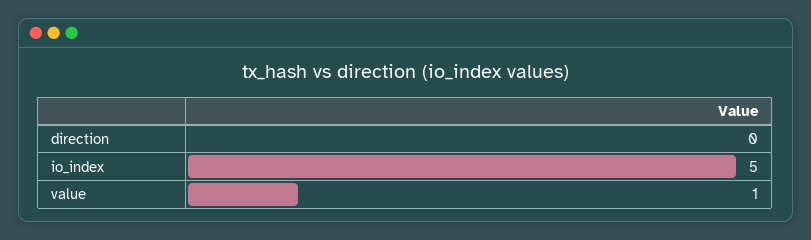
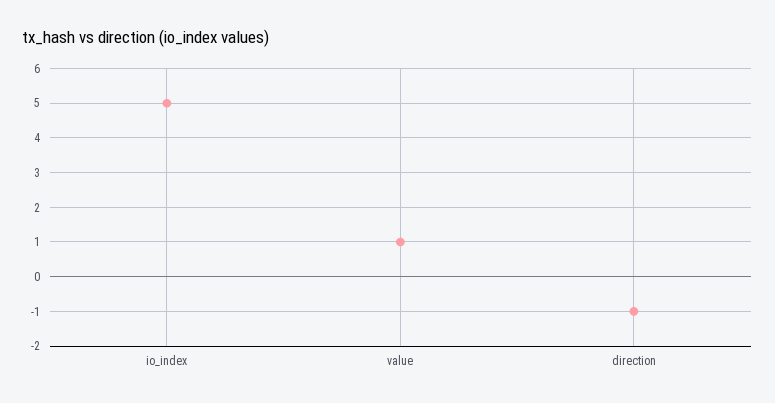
  {
-   "direction": 0,
+   "direction": -1,
    "io_index": 5,
    "value": 1
  }

